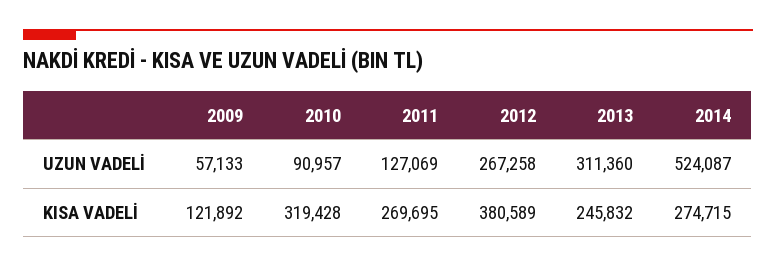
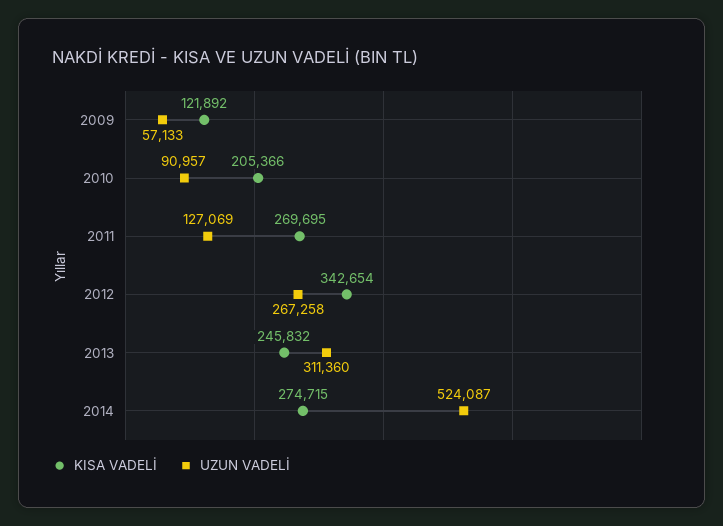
  {
    "UZUN VADELİ": {
      "2009": 57133,
      "2010": 90957,
      "2011": 127069,
      "2012": 267258,
      "2013": 311360,
      "2014": 524087
    },
    "KISA VADELİ": {
      "2009": 121892,
-     "2010": 319428,
+     "2010": 205366,
      "2011": 269695,
-     "2012": 380589,
+     "2012": 342654,
      "2013": 245832,
      "2014": 274715
    }
  }

